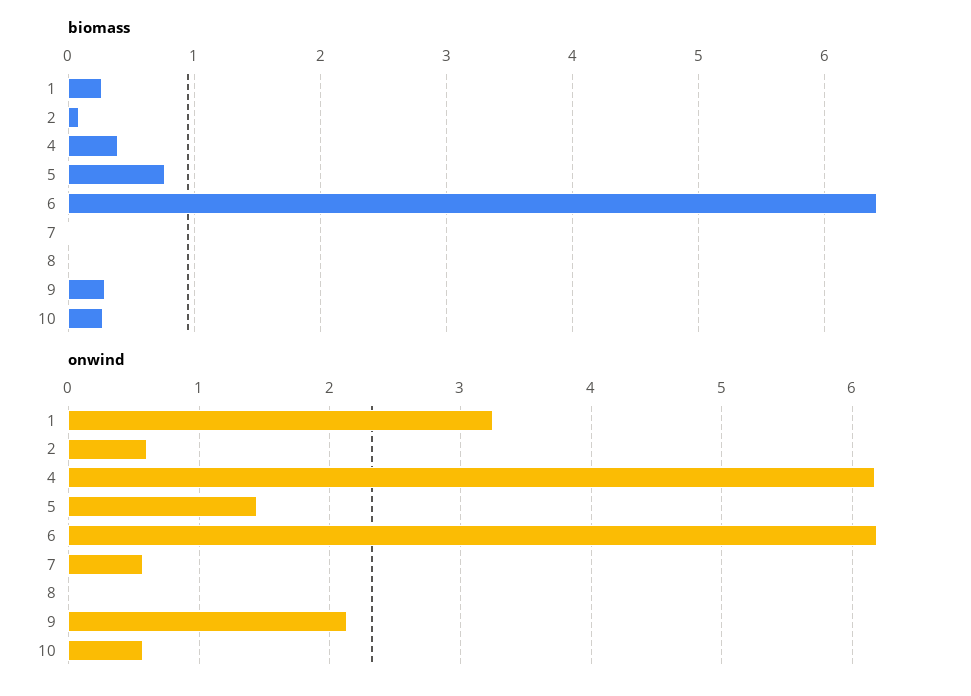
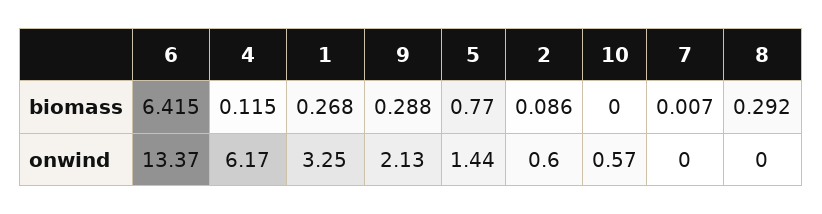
  {
    "biomass": {
      "1": 0.268,
      "2": 0.086,
-     "4": 0.4,
+     "4": 0.115,
      "5": 0.77,
      "6": 6.415,
      "7": 0.007,
-     "8": 0,
+     "8": 0.292,
      "9": 0.288,
-     "10": 0.3
+     "10": 0
    },
    "onwind": {
      "1": 3.25,
      "2": 0.6,
      "4": 6.17,
      "5": 1.44,
-     "6": 6.2,
+     "6": 13.37,
-     "7": 0.6,
+     "7": 0,
      "8": 0,
      "9": 2.13,
      "10": 0.57
    }
  }

